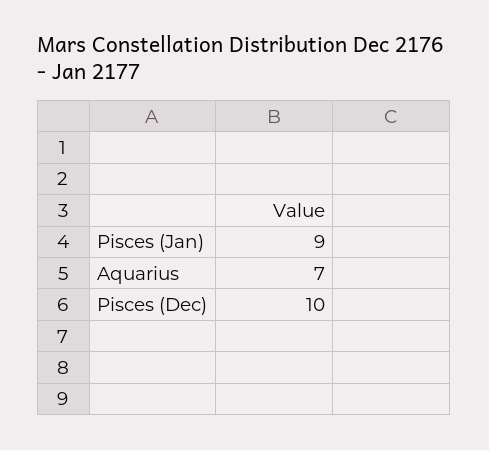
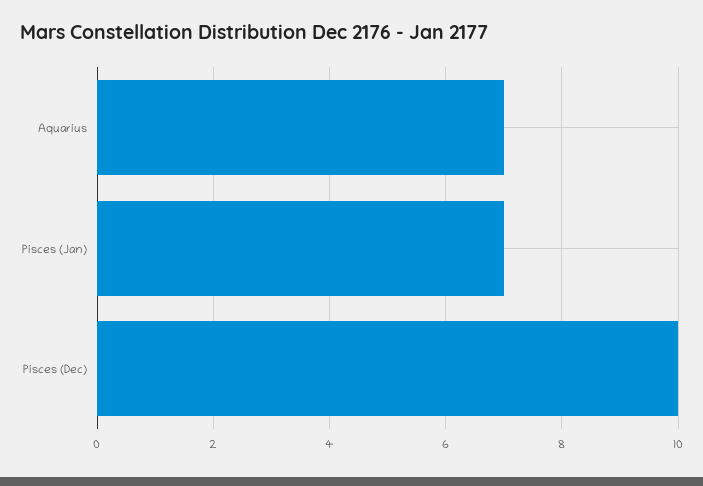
  {
-   "Pisces (Jan)": 9,
+   "Pisces (Jan)": 7,
    "Aquarius": 7,
    "Pisces (Dec)": 10
  }

